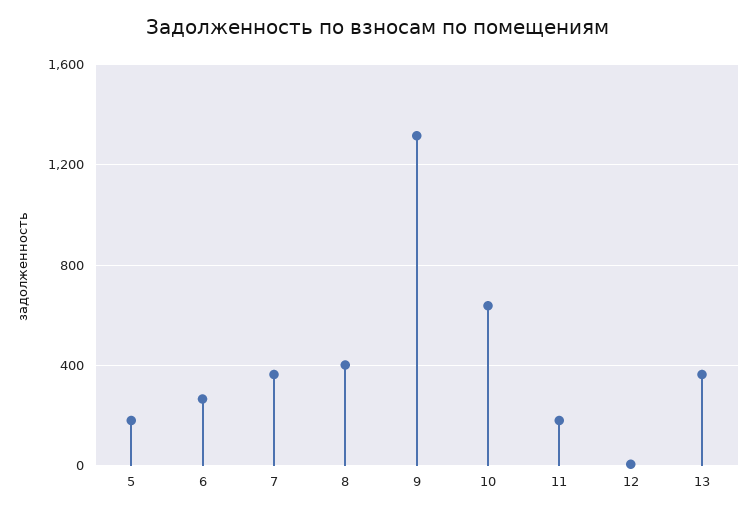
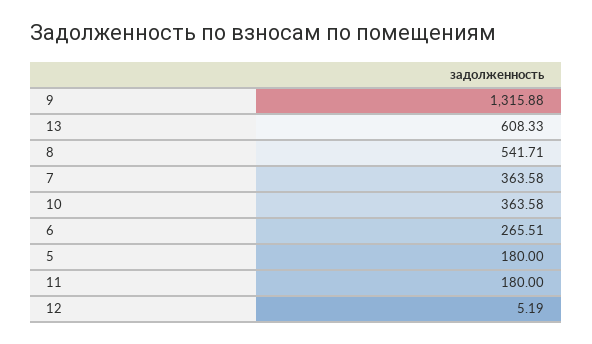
  {
    "5": 180,
    "6": 265.51,
    "7": 363.58,
-   "8": 400,
+   "8": 541.71,
    "9": 1315.88,
-   "10": 650,
+   "10": 363.58,
    "11": 180,
    "12": 5.19,
-   "13": 350
+   "13": 608.33
  }

